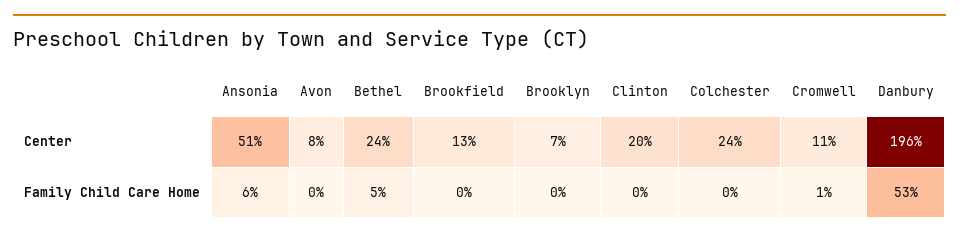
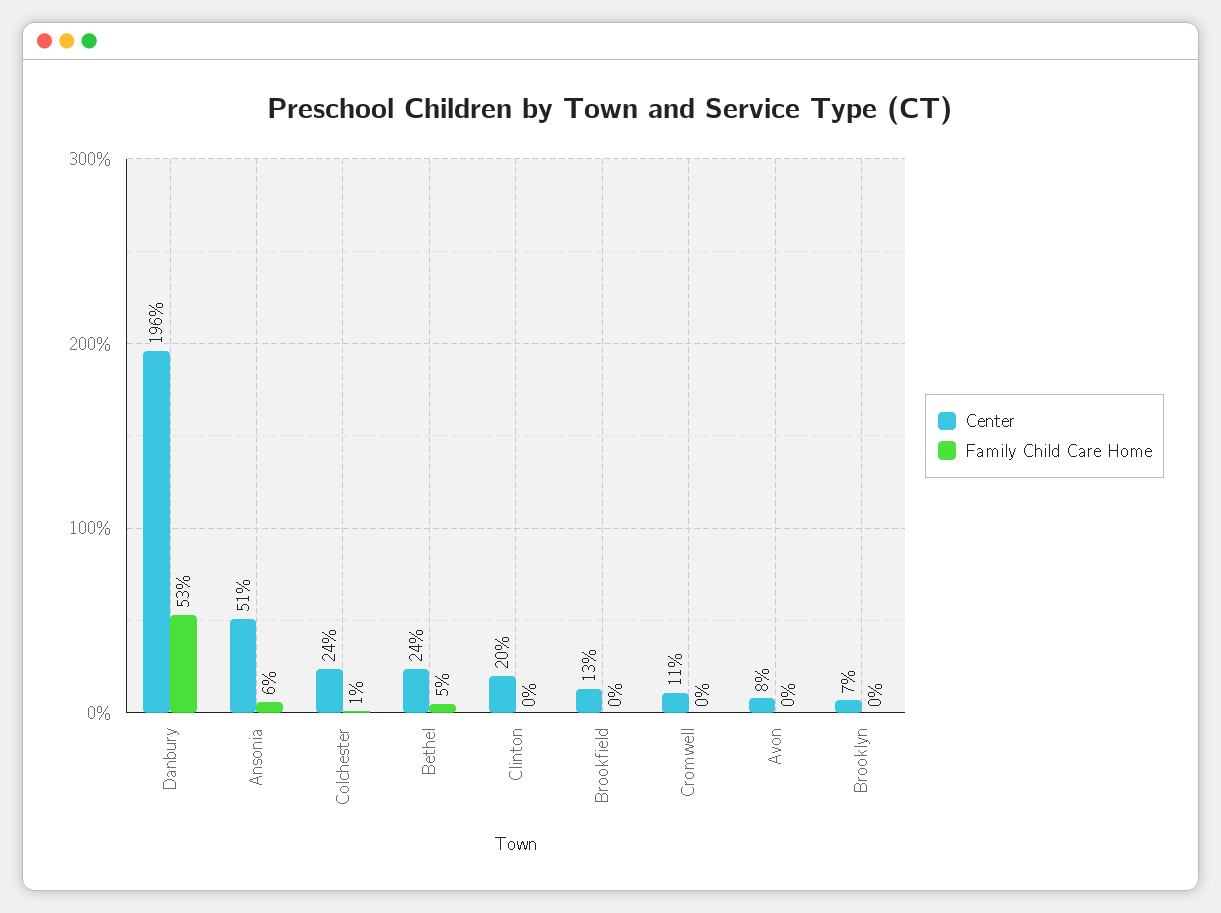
  {
    "Center": {
      "Ansonia": 51,
      "Avon": 8,
      "Bethel": 24,
      "Brookfield": 13,
      "Brooklyn": 7,
      "Clinton": 20,
      "Colchester": 24,
      "Cromwell": 11,
      "Danbury": 196
    },
    "Family Child Care Home": {
      "Ansonia": 6,
      "Avon": 0,
      "Bethel": 5,
      "Brookfield": 0,
      "Brooklyn": 0,
      "Clinton": 0,
-     "Colchester": 0,
+     "Colchester": 1,
-     "Cromwell": 1,
+     "Cromwell": 0,
      "Danbury": 53
    }
  }

